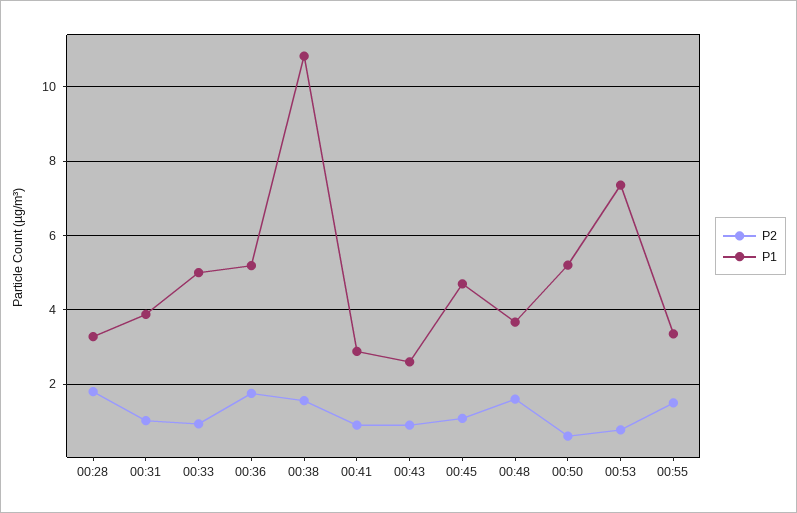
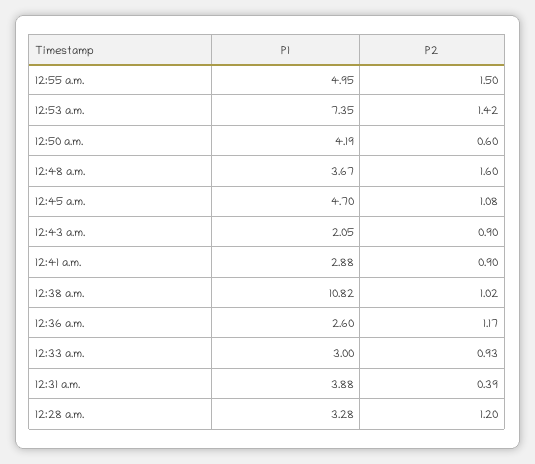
  {
    "P2": {
-     "00:28": 1.8,
+     "00:28": 1.2,
-     "00:31": 1,
+     "00:31": 0.39,
      "00:33": 0.93,
-     "00:36": 1.8,
+     "00:36": 1.17,
-     "00:38": 1.6,
+     "00:38": 1.02,
      "00:41": 0.9,
      "00:43": 0.9,
      "00:45": 1.08,
      "00:48": 1.6,
      "00:50": 0.6,
-     "00:53": 0.8,
+     "00:53": 1.42,
      "00:55": 1.5
    },
    "P1": {
      "00:28": 3.28,
      "00:31": 3.88,
-     "00:33": 5,
+     "00:33": 3,
-     "00:36": 5.2,
+     "00:36": 2.6,
      "00:38": 10.82,
      "00:41": 2.88,
-     "00:43": 2.6,
+     "00:43": 2.05,
      "00:45": 4.7,
      "00:48": 3.67,
-     "00:50": 5.2,
+     "00:50": 4.19,
      "00:53": 7.35,
-     "00:55": 3.4
+     "00:55": 4.95
    }
  }

